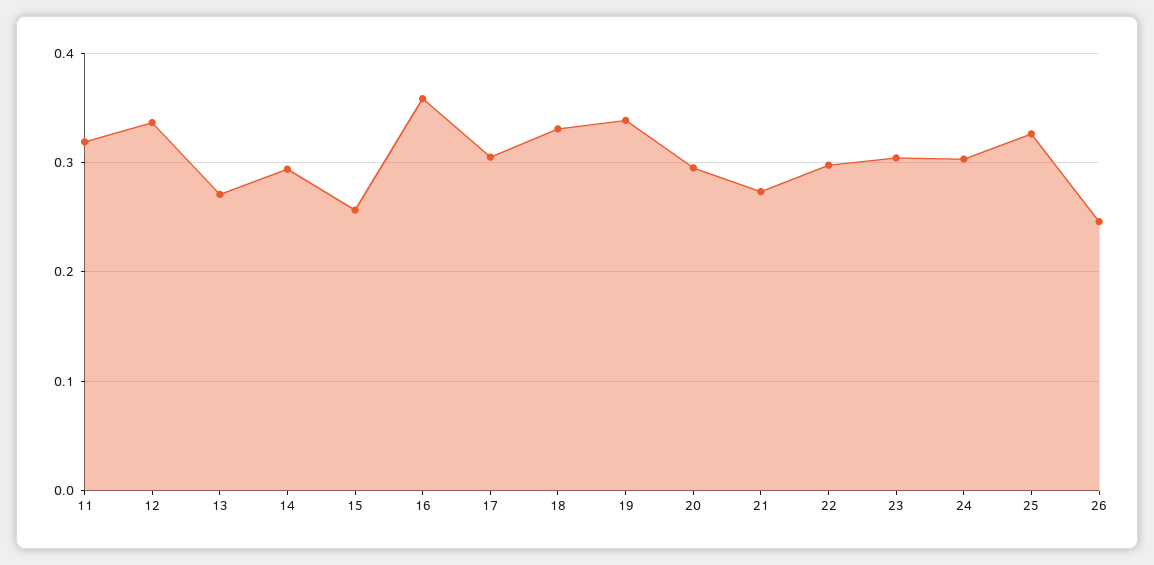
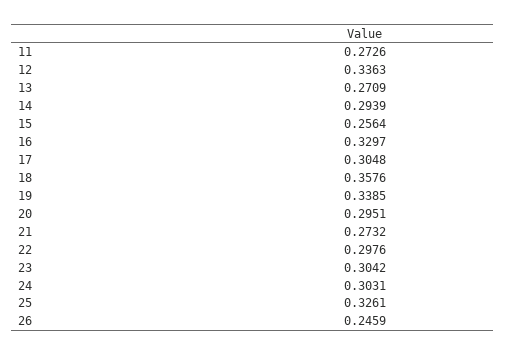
  {
-   "11": 0.32,
+   "11": 0.2726,
    "12": 0.3363,
    "13": 0.2709,
    "14": 0.2939,
    "15": 0.2564,
-   "16": 0.36,
+   "16": 0.3297,
    "17": 0.3048,
-   "18": 0.33,
+   "18": 0.3576,
    "19": 0.3385,
    "20": 0.2951,
    "21": 0.2732,
    "22": 0.2976,
    "23": 0.3042,
    "24": 0.3031,
    "25": 0.3261,
    "26": 0.2459
  }

